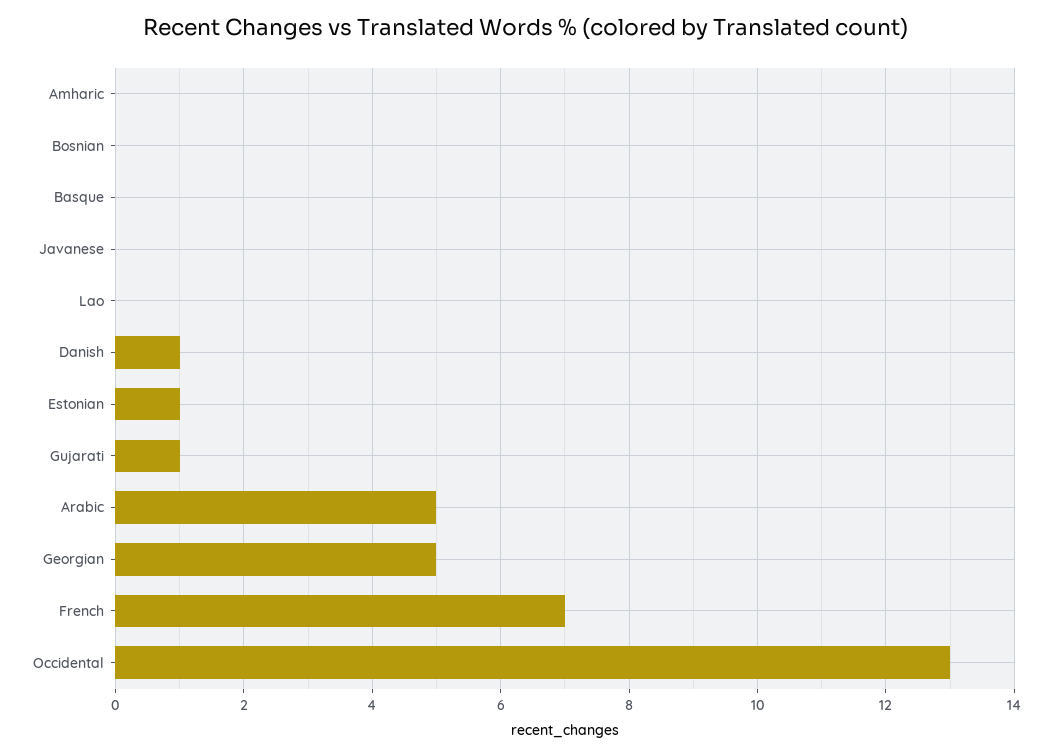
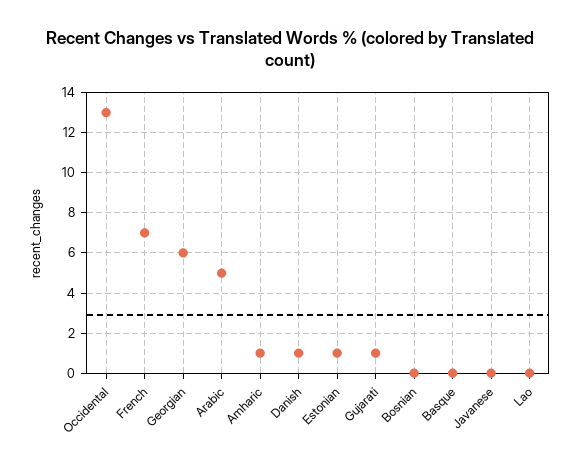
  {
-   "Amharic": 0,
+   "Amharic": 1,
    "Bosnian": 0,
    "Basque": 0,
    "Javanese": 0,
    "Lao": 0,
    "Danish": 1,
    "Estonian": 1,
    "Gujarati": 1,
    "Arabic": 5,
-   "Georgian": 5,
+   "Georgian": 6,
    "French": 7,
    "Occidental": 13
  }

